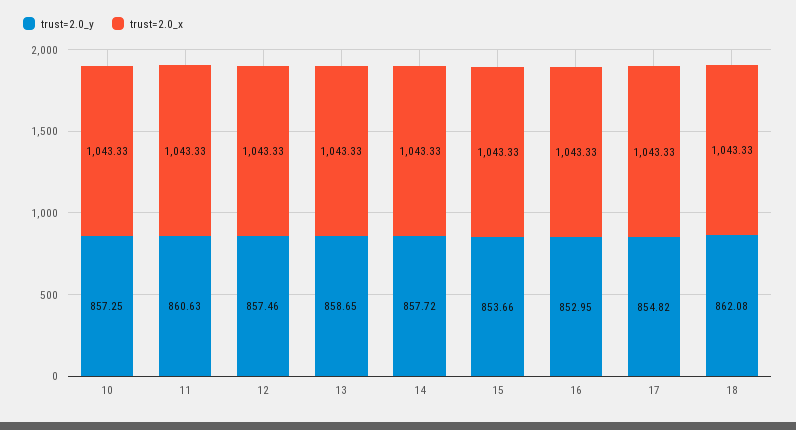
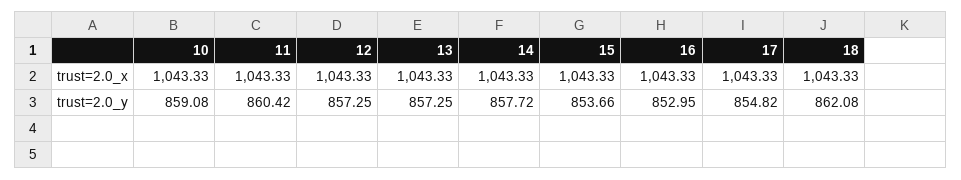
  {
    "trust=2.0_y": {
-     "10": 857.25,
+     "10": 859.08,
-     "11": 860.63,
+     "11": 860.42,
-     "12": 857.46,
+     "12": 857.25,
-     "13": 858.65,
+     "13": 857.25,
      "14": 857.72,
      "15": 853.66,
      "16": 852.95,
      "17": 854.82,
      "18": 862.08
    },
    "trust=2.0_x": {
      "10": 1043.33,
      "11": 1043.33,
      "12": 1043.33,
      "13": 1043.33,
      "14": 1043.33,
      "15": 1043.33,
      "16": 1043.33,
      "17": 1043.33,
      "18": 1043.33
    }
  }

